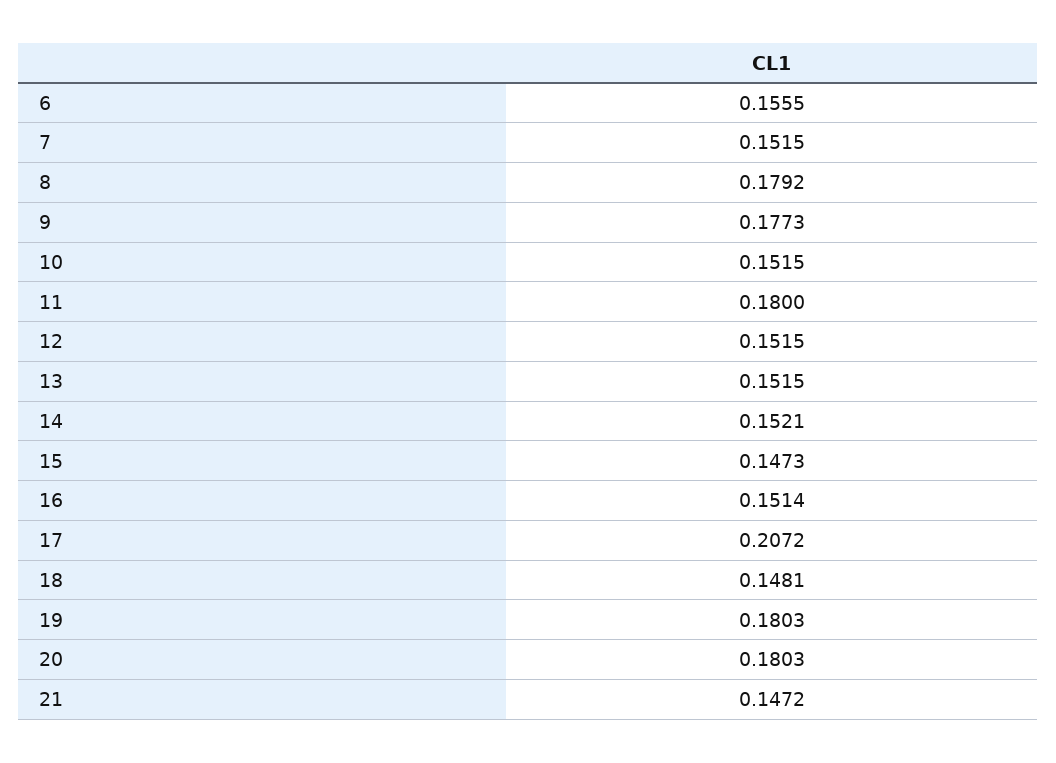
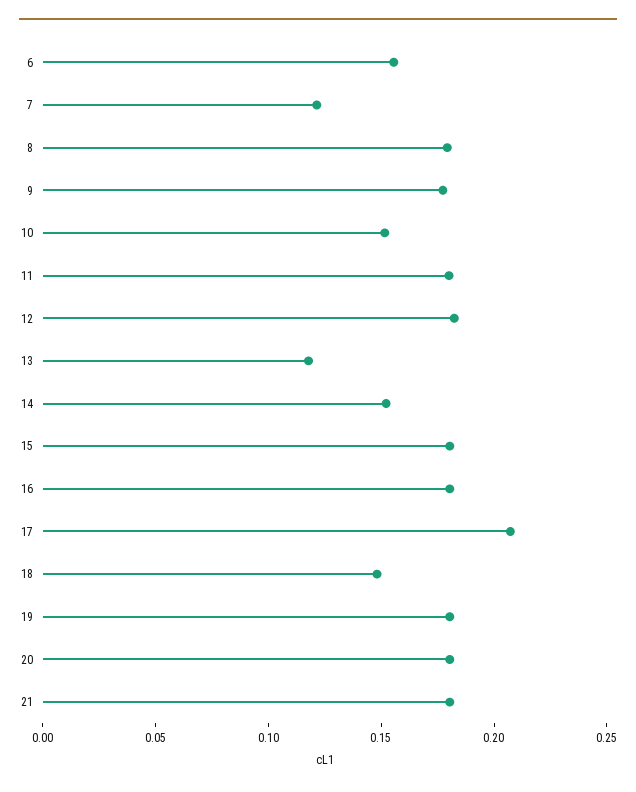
  {
    "6": 0.1555,
-   "7": 0.1515,
+   "7": 0.12,
    "8": 0.1792,
    "9": 0.1773,
    "10": 0.1515,
    "11": 0.18,
-   "12": 0.1515,
+   "12": 0.18,
-   "13": 0.1515,
+   "13": 0.12,
    "14": 0.1521,
-   "15": 0.1473,
+   "15": 0.18,
-   "16": 0.1514,
+   "16": 0.18,
    "17": 0.2072,
    "18": 0.1481,
    "19": 0.1803,
    "20": 0.1803,
-   "21": 0.1472
+   "21": 0.18
  }

